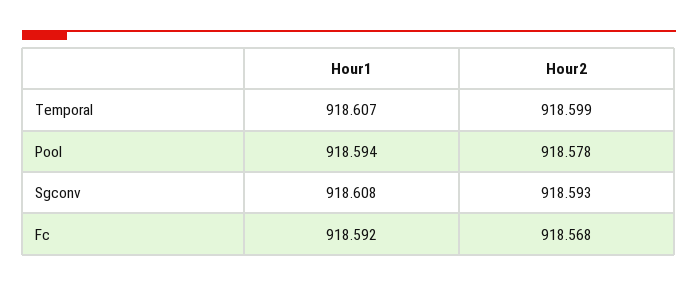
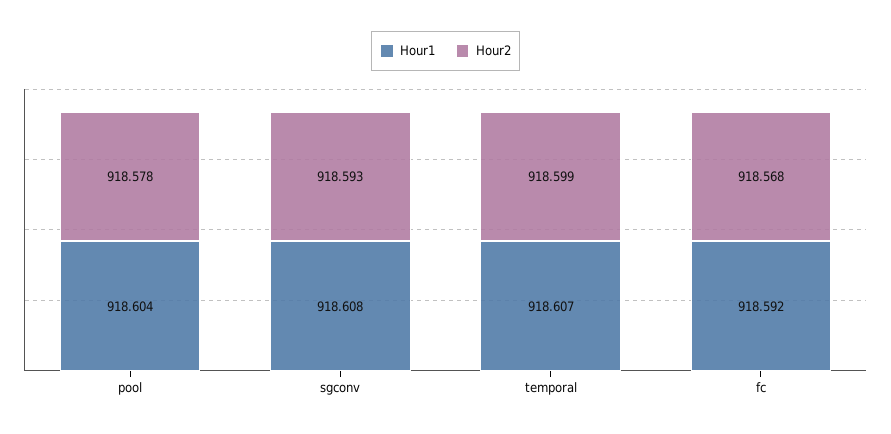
  {
    "Hour1": {
      "Temporal": 918.607,
-     "Pool": 918.594,
+     "Pool": 918.604,
      "Sgconv": 918.608,
      "Fc": 918.592
    },
    "Hour2": {
      "Temporal": 918.599,
      "Pool": 918.578,
      "Sgconv": 918.593,
      "Fc": 918.568
    }
  }

